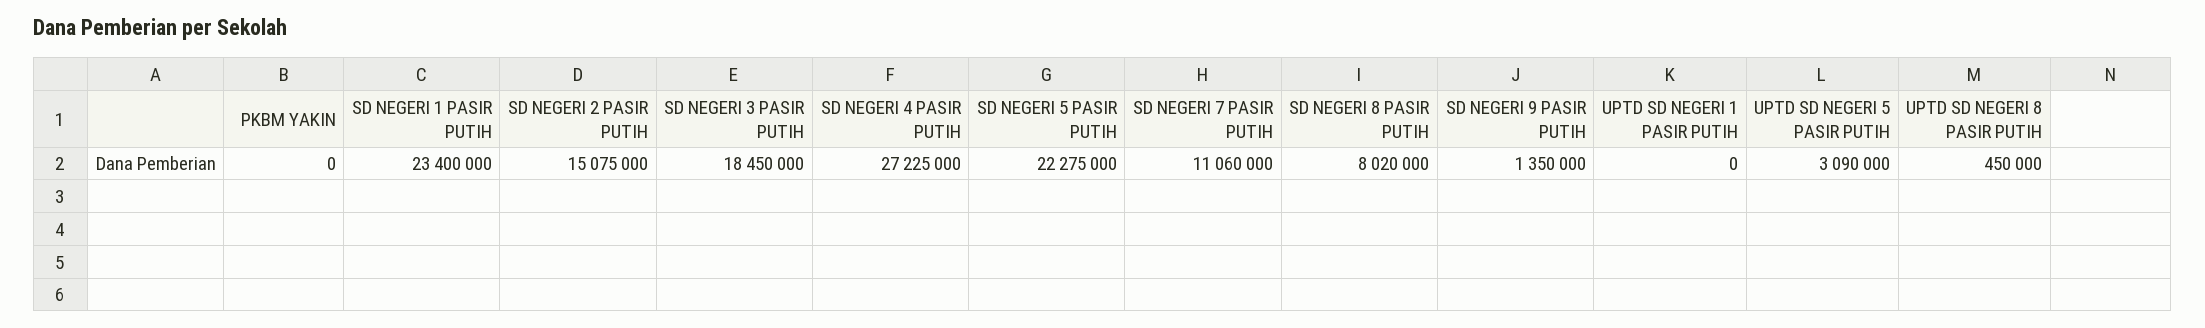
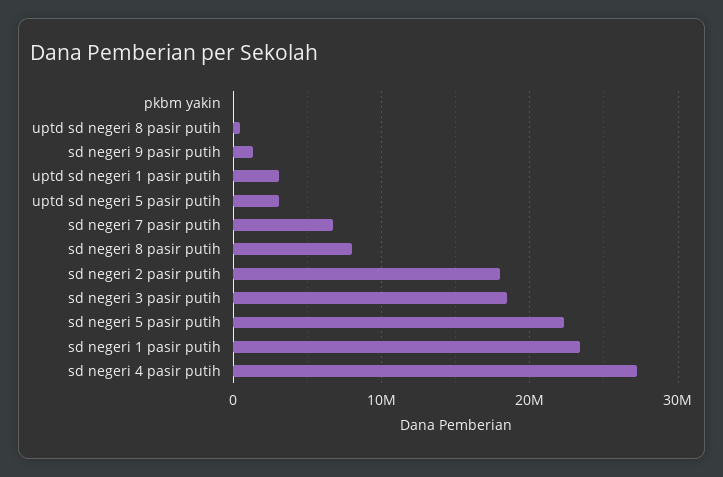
  {
    "PKBM YAKIN": 0,
    "SD NEGERI 1 PASIR PUTIH": 23400000,
-   "SD NEGERI 2 PASIR PUTIH": 15075000,
+   "SD NEGERI 2 PASIR PUTIH": 18000000,
    "SD NEGERI 3 PASIR PUTIH": 18450000,
    "SD NEGERI 4 PASIR PUTIH": 27225000,
    "SD NEGERI 5 PASIR PUTIH": 22275000,
-   "SD NEGERI 7 PASIR PUTIH": 11060000,
+   "SD NEGERI 7 PASIR PUTIH": 7000000,
    "SD NEGERI 8 PASIR PUTIH": 8020000,
    "SD NEGERI 9 PASIR PUTIH": 1350000,
-   "UPTD SD NEGERI 1 PASIR PUTIH": 0,
+   "UPTD SD NEGERI 1 PASIR PUTIH": 3000000,
    "UPTD SD NEGERI 5 PASIR PUTIH": 3090000,
    "UPTD SD NEGERI 8 PASIR PUTIH": 450000
  }

